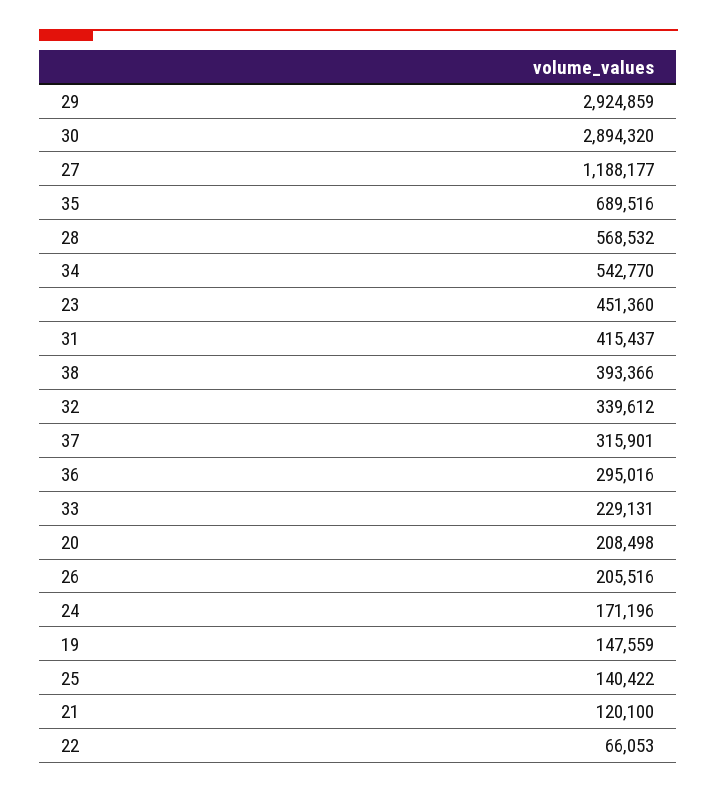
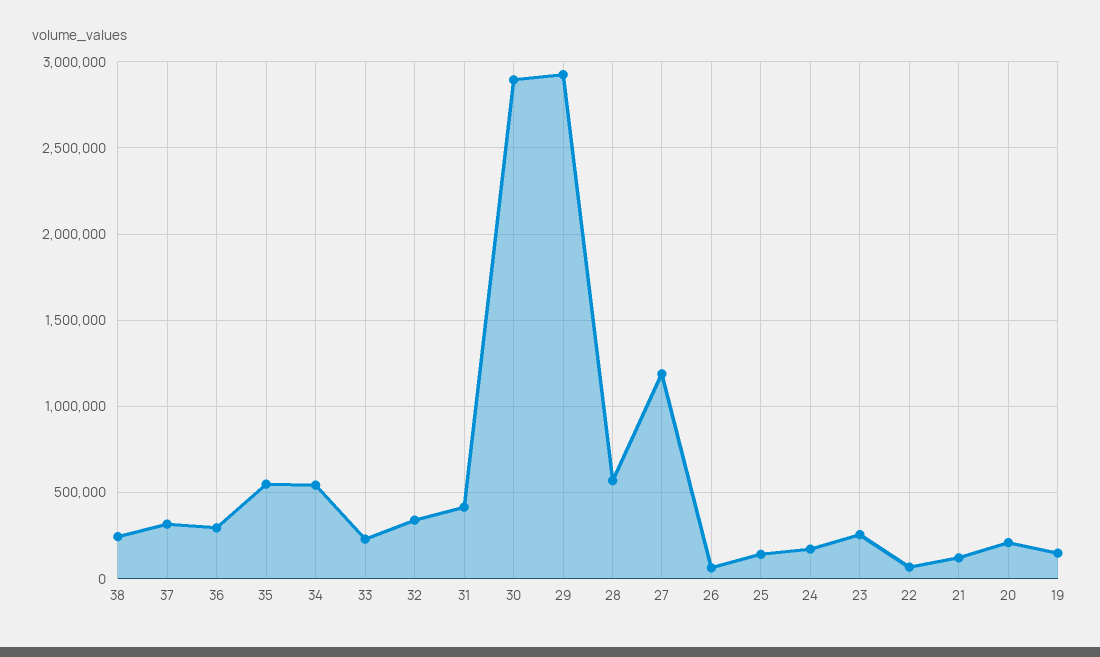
  {
    "29": 2924859,
    "30": 2894320,
    "27": 1188177,
-   "35": 689516,
+   "35": 550000,
    "28": 568532,
    "34": 542770,
-   "23": 451360,
+   "23": 250000,
    "31": 415437,
-   "38": 393366,
+   "38": 250000,
    "32": 339612,
    "37": 315901,
    "36": 295016,
    "33": 229131,
    "20": 208498,
-   "26": 205516,
+   "26": 50000,
    "24": 171196,
    "19": 147559,
    "25": 140422,
    "21": 120100,
    "22": 66053
  }

